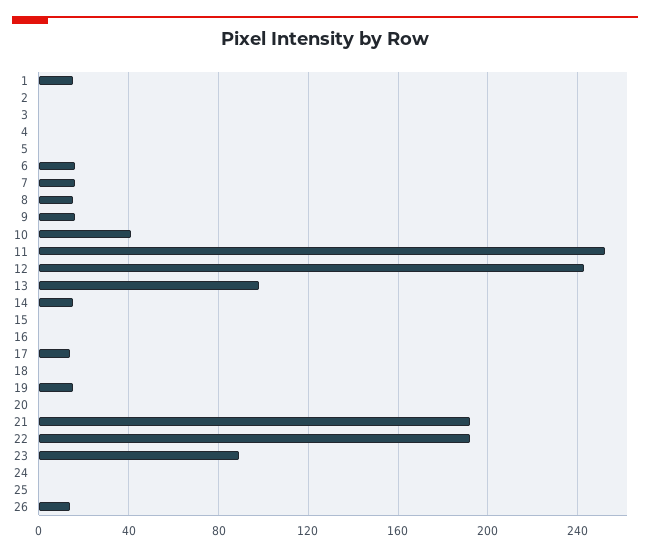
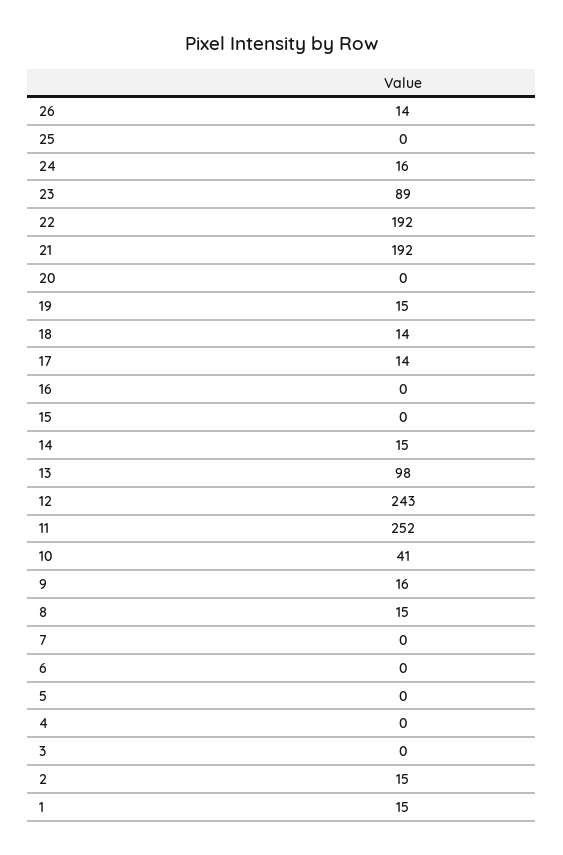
  {
    "1": 15,
-   "2": 0,
+   "2": 15,
    "3": 0,
    "4": 0,
    "5": 0,
-   "6": 15,
+   "6": 0,
-   "7": 15,
+   "7": 0,
    "8": 15,
    "9": 16,
    "10": 41,
    "11": 252,
    "12": 243,
    "13": 98,
    "14": 15,
    "15": 0,
    "16": 0,
    "17": 14,
-   "18": 0,
+   "18": 14,
    "19": 15,
    "20": 0,
    "21": 192,
    "22": 192,
    "23": 89,
-   "24": 0,
+   "24": 16,
    "25": 0,
    "26": 14
  }

